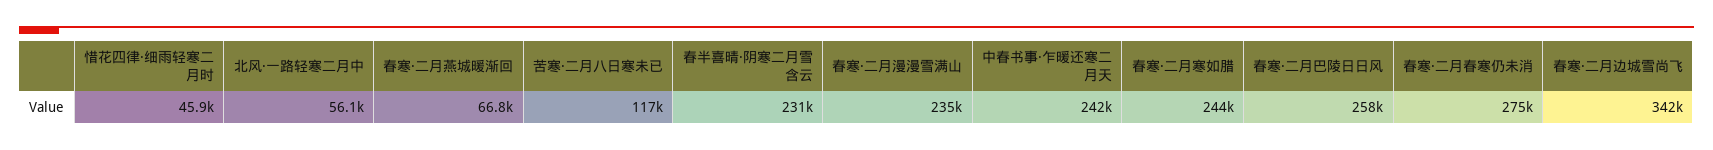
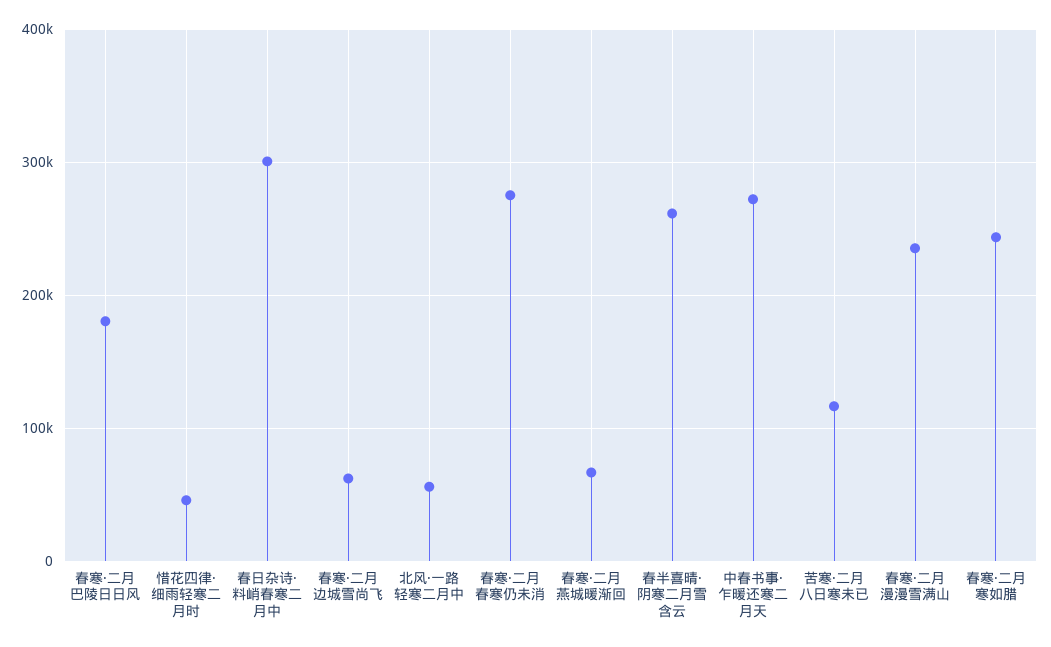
  {
    "惜花四律·细雨轻寒二月时": 45900,
    "北风·一路轻寒二月中": 56100,
    "春寒·二月燕城暖渐回": 66800,
    "苦寒·二月八日寒未已": 117000,
-   "春半喜晴·阴寒二月雪含云": 231000,
+   "春半喜晴·阴寒二月雪含云": 260000,
    "春寒·二月漫漫雪满山": 235000,
-   "中春书事·乍暖还寒二月天": 242000,
+   "中春书事·乍暖还寒二月天": 270000,
    "春寒·二月寒如腊": 244000,
-   "春寒·二月巴陵日日风": 258000,
+   "春寒·二月巴陵日日风": 180000,
    "春寒·二月春寒仍未消": 275000,
-   "春寒·二月边城雪尚飞": 342000
+   "春寒·二月边城雪尚飞": 60000,
+   "春日杂诗·料峭春寒二月中": 300000
  }

